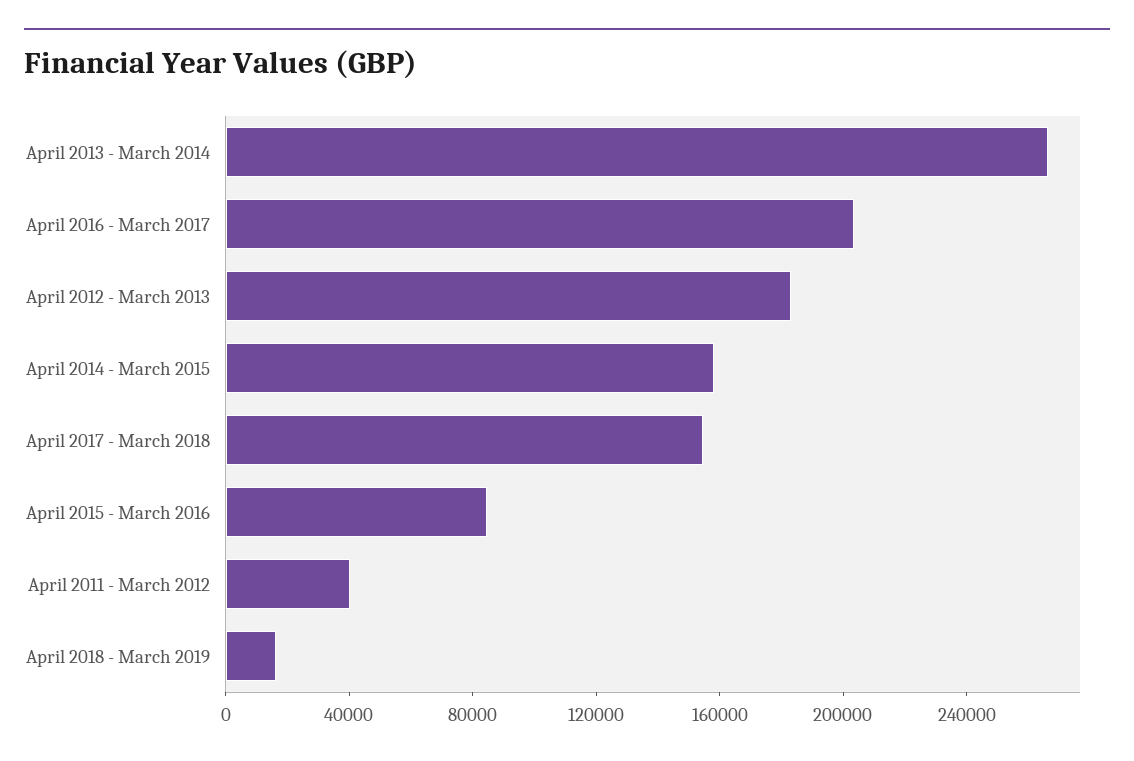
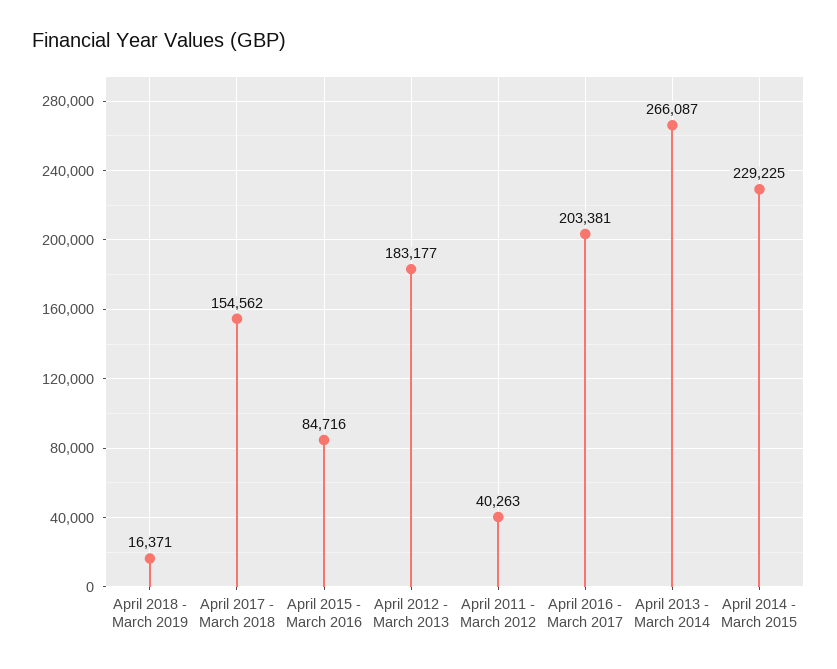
  {
    "April 2013 - March 2014": 266087,
    "April 2016 - March 2017": 203381,
    "April 2012 - March 2013": 183177,
-   "April 2014 - March 2015": 160000,
+   "April 2014 - March 2015": 229225,
    "April 2017 - March 2018": 154562,
    "April 2015 - March 2016": 84716,
    "April 2011 - March 2012": 40263,
    "April 2018 - March 2019": 16371
  }

